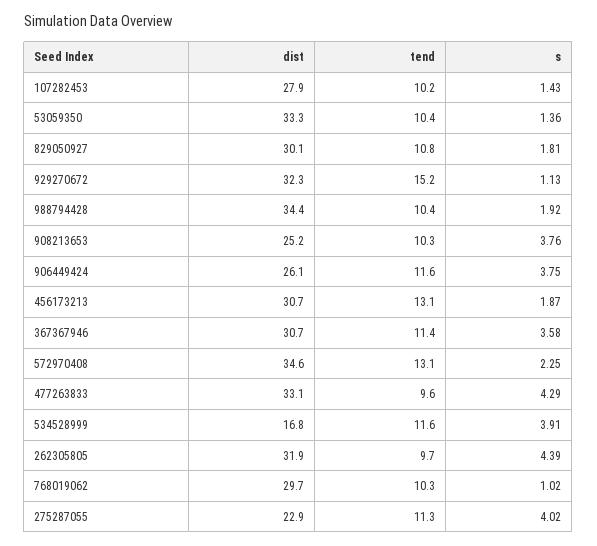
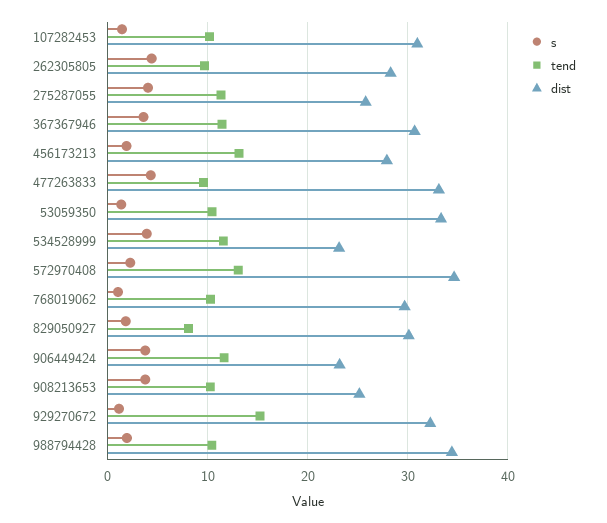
  {
    "dist": {
-     "107282453": 27.9,
+     "107282453": 31,
      "53059350": 33.3,
      "829050927": 30.1,
      "929270672": 32.3,
      "988794428": 34.4,
      "908213653": 25.2,
-     "906449424": 26.1,
+     "906449424": 23,
-     "456173213": 30.7,
+     "456173213": 28,
      "367367946": 30.7,
      "572970408": 34.6,
      "477263833": 33.1,
-     "534528999": 16.8,
+     "534528999": 23,
-     "262305805": 31.9,
+     "262305805": 28,
      "768019062": 29.7,
-     "275287055": 22.9
+     "275287055": 26
    },
    "tend": {
      "107282453": 10.2,
      "53059350": 10.4,
-     "829050927": 10.8,
+     "829050927": 8,
      "929270672": 15.2,
      "988794428": 10.4,
      "908213653": 10.3,
      "906449424": 11.6,
      "456173213": 13.1,
      "367367946": 11.4,
      "572970408": 13.1,
      "477263833": 9.6,
      "534528999": 11.6,
      "262305805": 9.7,
      "768019062": 10.3,
      "275287055": 11.3
    },
    "s": {
      "107282453": 1.43,
      "53059350": 1.36,
      "829050927": 1.81,
      "929270672": 1.13,
      "988794428": 1.92,
      "908213653": 3.76,
      "906449424": 3.75,
      "456173213": 1.87,
      "367367946": 3.58,
      "572970408": 2.25,
      "477263833": 4.29,
      "534528999": 3.91,
      "262305805": 4.39,
      "768019062": 1.02,
      "275287055": 4.02
    }
  }

